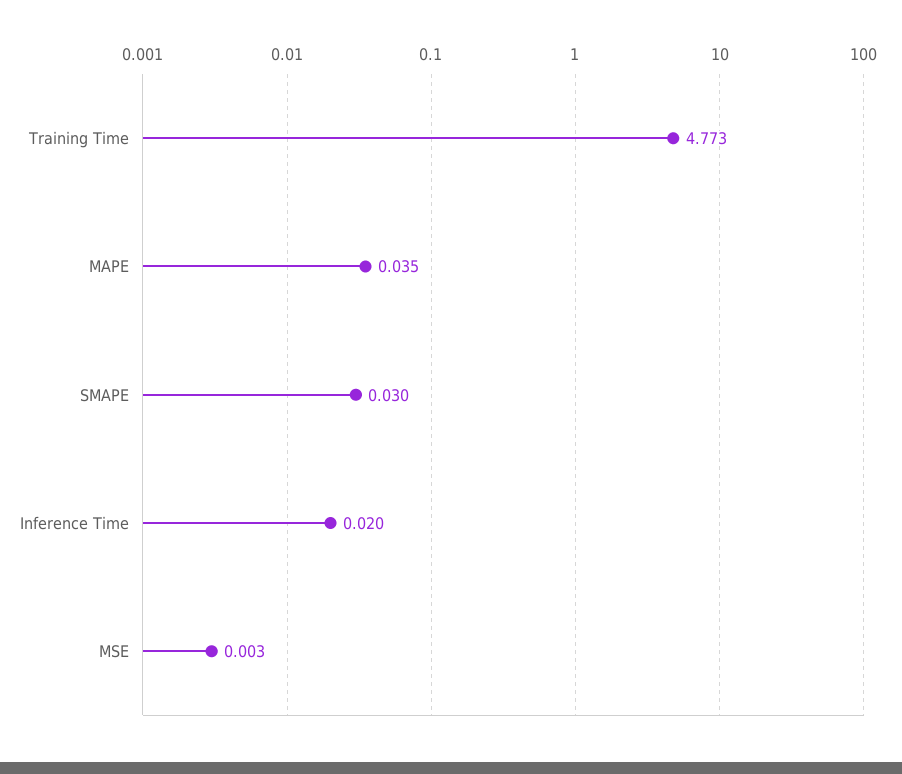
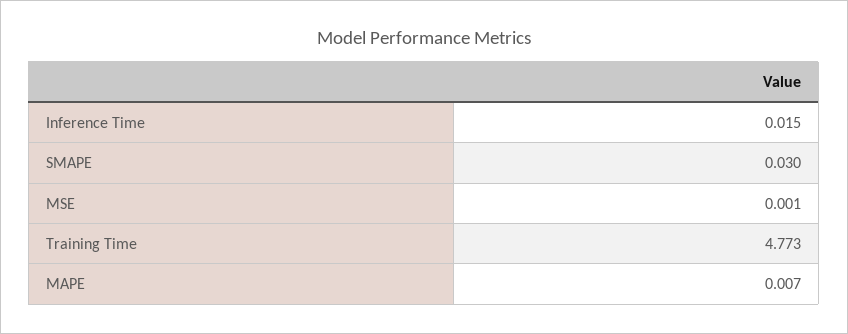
  {
    "Training Time": 4.773,
-   "MAPE": 0.035,
+   "MAPE": 0.007,
    "SMAPE": 0.03,
-   "Inference Time": 0.02,
+   "Inference Time": 0.015,
-   "MSE": 0.003
+   "MSE": 0.001
  }

